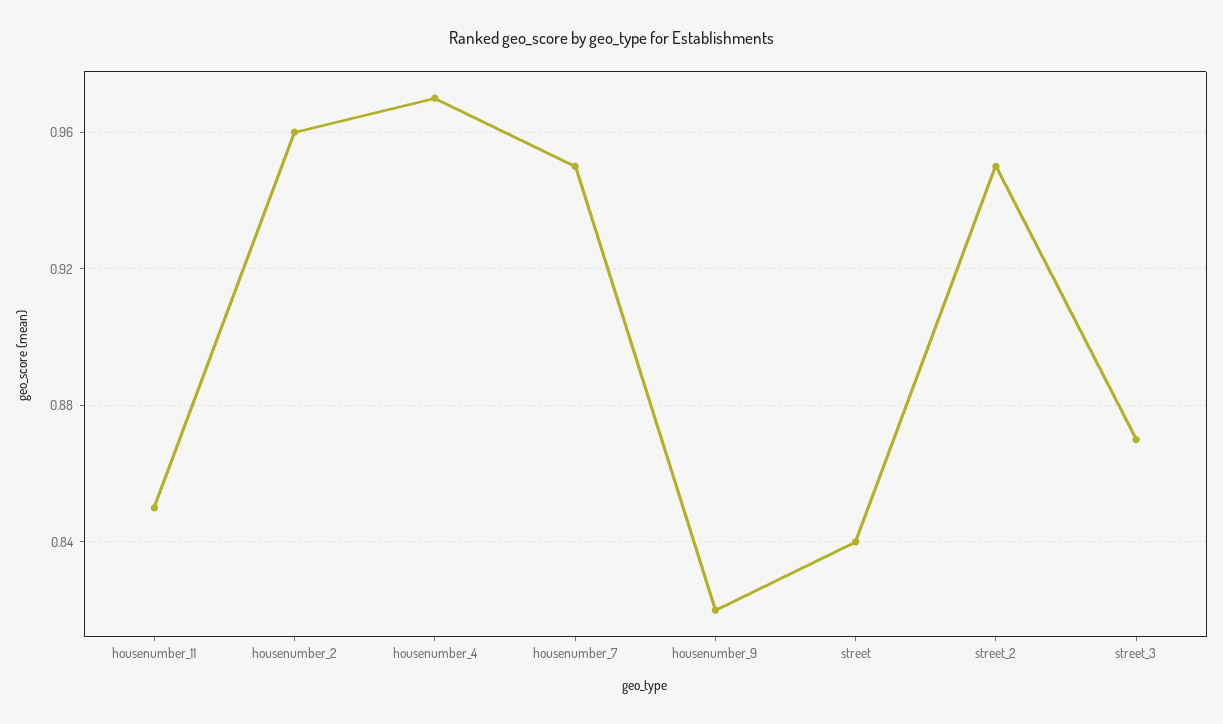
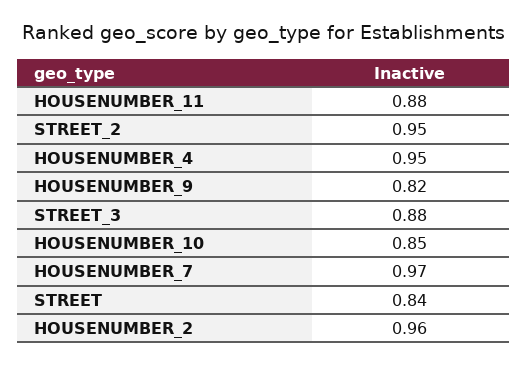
  {
-   "housenumber_11": 0.85,
+   "housenumber_11": 0.88,
    "housenumber_2": 0.96,
-   "housenumber_4": 0.97,
+   "housenumber_4": 0.95,
-   "housenumber_7": 0.95,
+   "housenumber_7": 0.97,
    "housenumber_9": 0.82,
    "street": 0.84,
    "street_2": 0.95,
-   "street_3": 0.87
+   "street_3": 0.88,
+   "HOUSENUMBER_10": 0.85
  }

